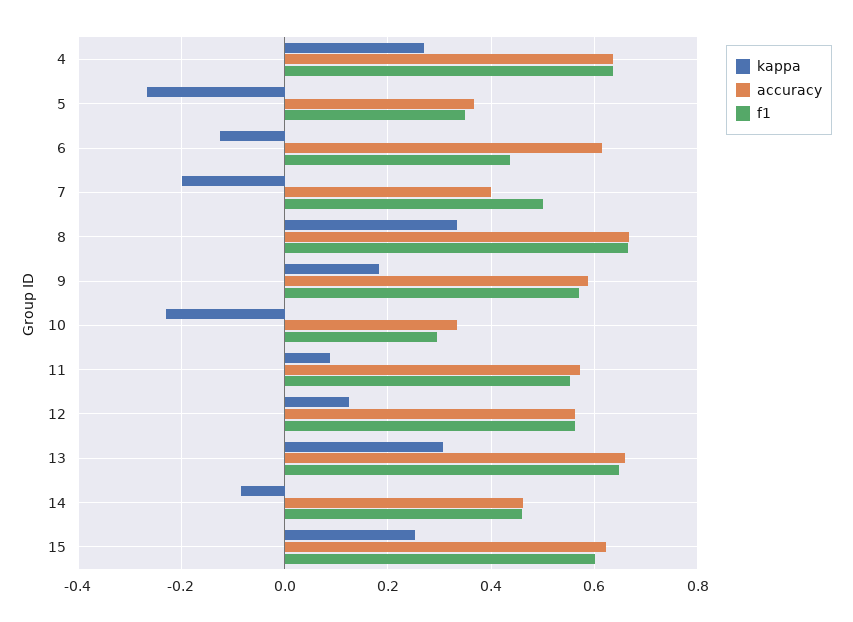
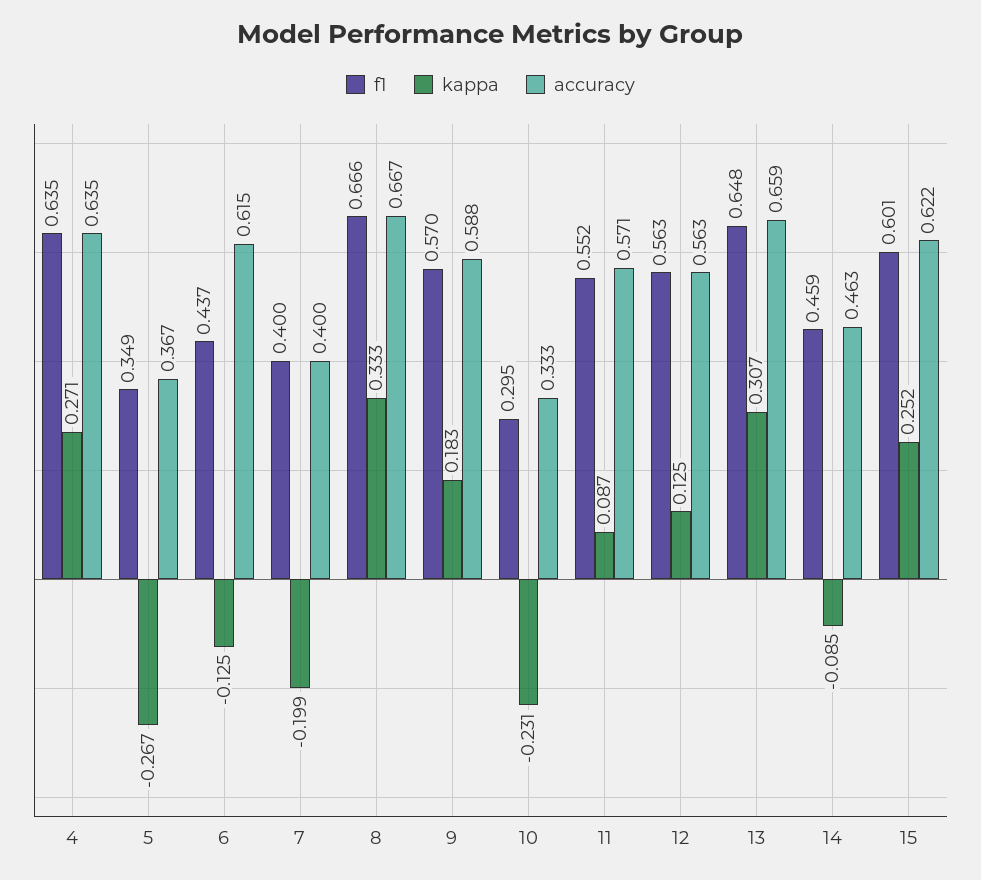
  {
    "kappa": {
      "4": 0.271,
      "5": -0.267,
      "6": -0.125,
      "7": -0.199,
      "8": 0.333,
      "9": 0.183,
      "10": -0.231,
      "11": 0.087,
      "12": 0.125,
      "13": 0.307,
      "14": -0.085,
      "15": 0.252
    },
    "accuracy": {
      "4": 0.635,
      "5": 0.367,
      "6": 0.615,
      "7": 0.4,
      "8": 0.667,
      "9": 0.588,
      "10": 0.333,
      "11": 0.571,
      "12": 0.563,
      "13": 0.659,
      "14": 0.463,
      "15": 0.622
    },
    "f1": {
      "4": 0.635,
      "5": 0.349,
      "6": 0.437,
-     "7": 0.5,
+     "7": 0.4,
      "8": 0.666,
      "9": 0.57,
      "10": 0.295,
      "11": 0.552,
      "12": 0.563,
      "13": 0.648,
      "14": 0.459,
      "15": 0.601
    }
  }

